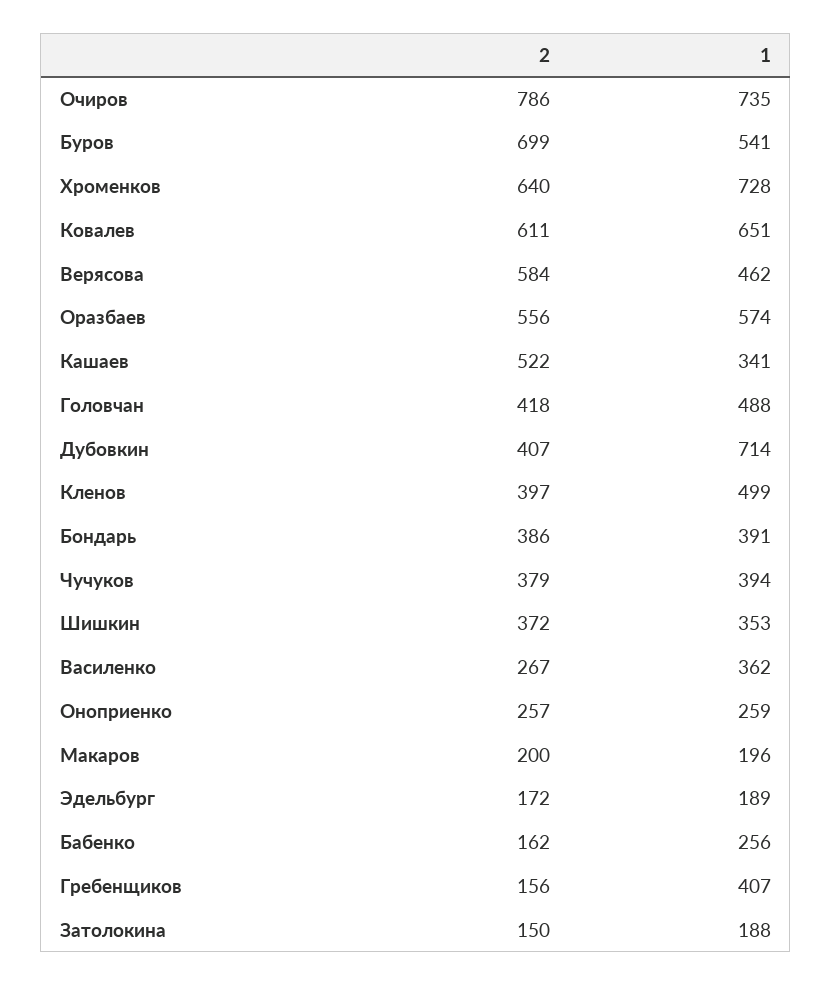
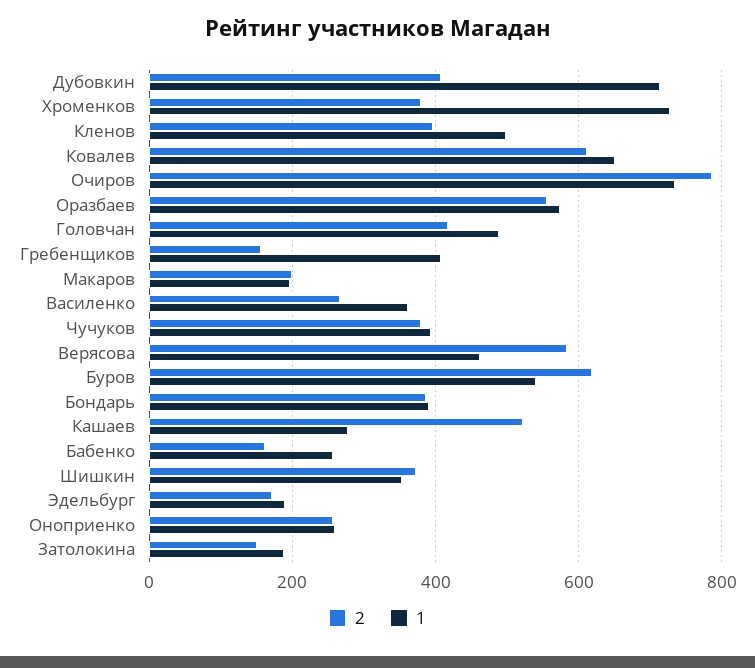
  {
    "2": {
      "Очиров": 786,
-     "Буров": 699,
+     "Буров": 620,
-     "Хроменков": 640,
+     "Хроменков": 380,
      "Ковалев": 611,
      "Верясова": 584,
      "Оразбаев": 556,
      "Кашаев": 522,
      "Головчан": 418,
      "Дубовкин": 407,
      "Кленов": 397,
      "Бондарь": 386,
      "Чучуков": 379,
      "Шишкин": 372,
      "Василенко": 267,
      "Оноприенко": 257,
      "Макаров": 200,
      "Эдельбург": 172,
      "Бабенко": 162,
      "Гребенщиков": 156,
      "Затолокина": 150
    },
    "1": {
      "Очиров": 735,
      "Буров": 541,
      "Хроменков": 728,
      "Ковалев": 651,
      "Верясова": 462,
      "Оразбаев": 574,
-     "Кашаев": 341,
+     "Кашаев": 280,
      "Головчан": 488,
      "Дубовкин": 714,
      "Кленов": 499,
      "Бондарь": 391,
      "Чучуков": 394,
      "Шишкин": 353,
      "Василенко": 362,
      "Оноприенко": 259,
      "Макаров": 196,
      "Эдельбург": 189,
      "Бабенко": 256,
      "Гребенщиков": 407,
      "Затолокина": 188
    }
  }

